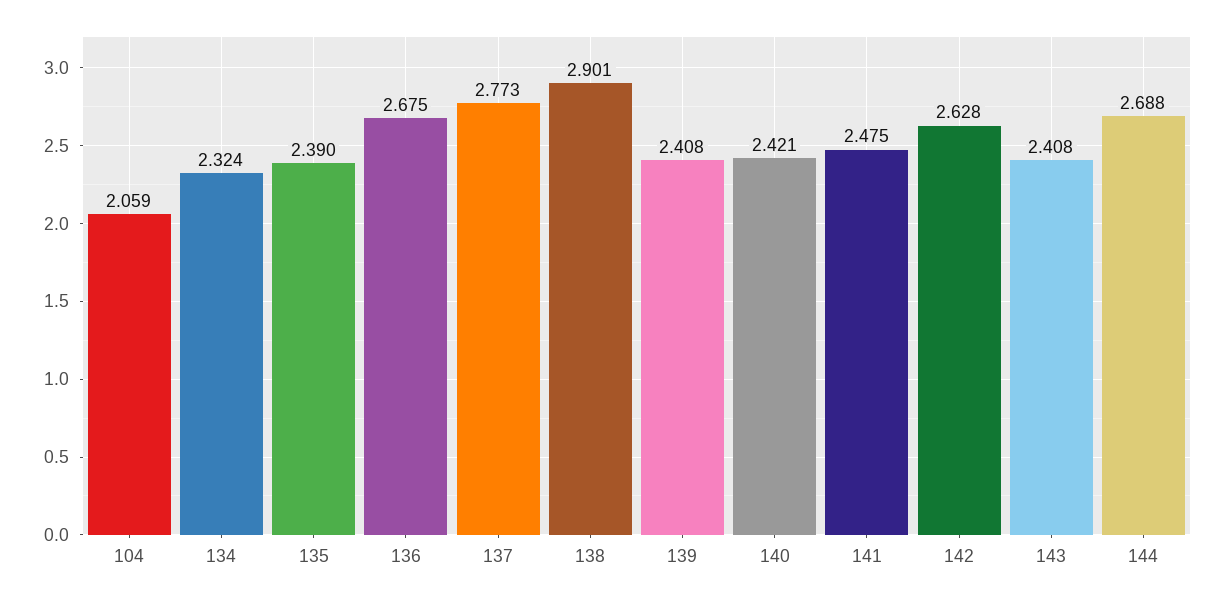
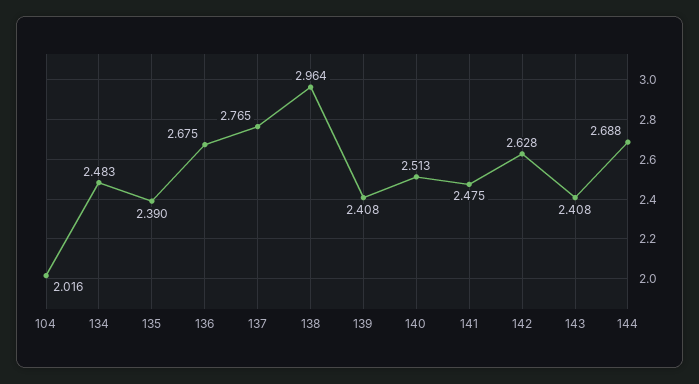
  {
-   "104": 2.059,
+   "104": 2.016,
-   "134": 2.324,
+   "134": 2.483,
    "135": 2.39,
    "136": 2.675,
-   "137": 2.773,
+   "137": 2.765,
-   "138": 2.901,
+   "138": 2.964,
    "139": 2.408,
-   "140": 2.421,
+   "140": 2.513,
    "141": 2.475,
    "142": 2.628,
    "143": 2.408,
    "144": 2.688
  }

